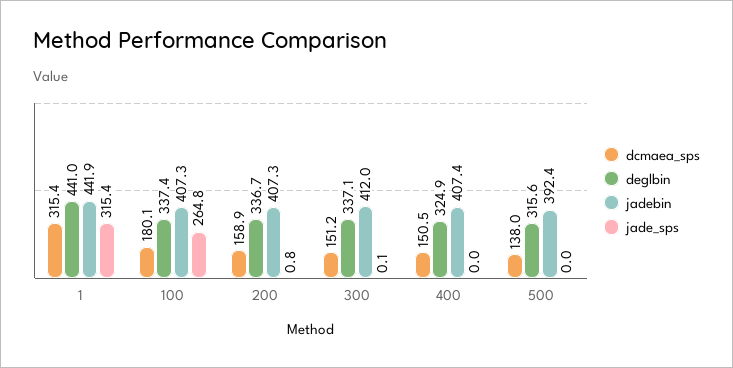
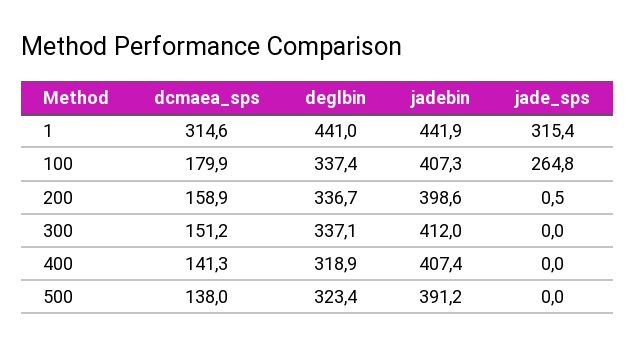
  {
    "dcmaea_sps": {
-     "1": 315.4,
+     "1": 314.6,
-     "100": 180.1,
+     "100": 179.9,
      "200": 158.9,
      "300": 151.2,
-     "400": 150.5,
+     "400": 141.3,
      "500": 138
    },
    "deglbin": {
      "1": 441,
      "100": 337.4,
      "200": 336.7,
      "300": 337.1,
-     "400": 324.9,
+     "400": 318.9,
-     "500": 315.6
+     "500": 323.4
    },
    "jadebin": {
      "1": 441.9,
      "100": 407.3,
-     "200": 407.3,
+     "200": 398.6,
      "300": 412,
      "400": 407.4,
-     "500": 392.4
+     "500": 391.2
    },
    "jade_sps": {
      "1": 315.4,
      "100": 264.8,
-     "200": 0.8,
+     "200": 0.5,
-     "300": 0.1,
+     "300": 0,
      "400": 0,
      "500": 0
    }
  }

